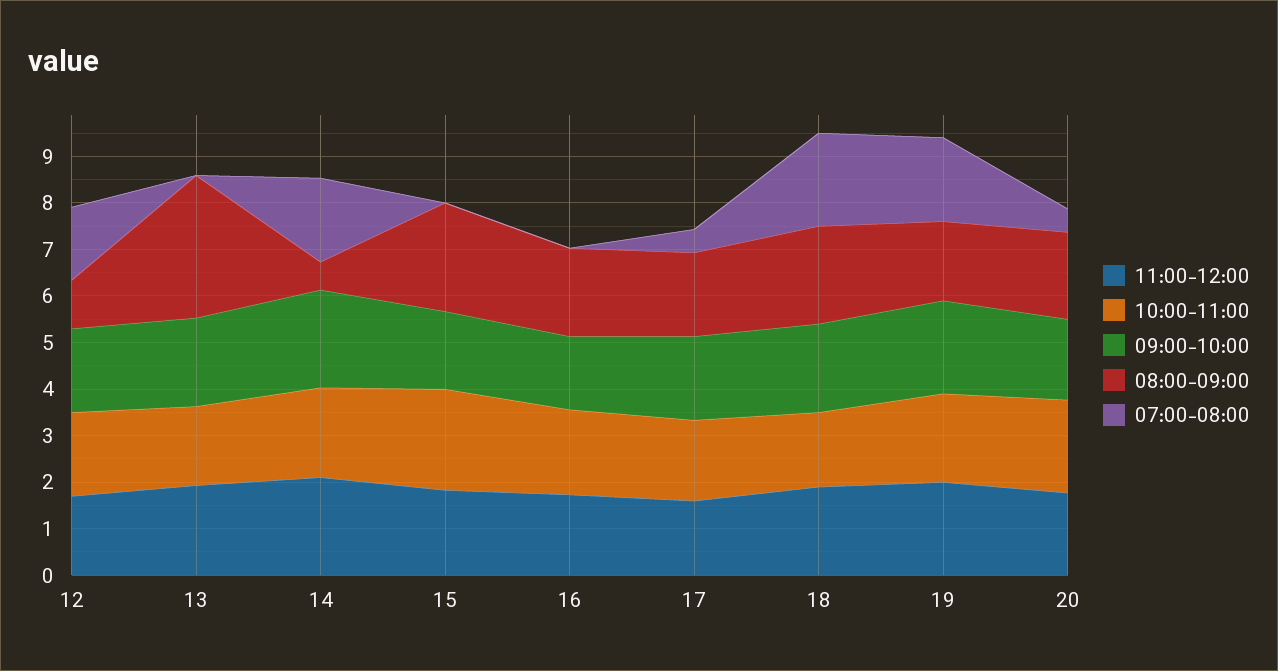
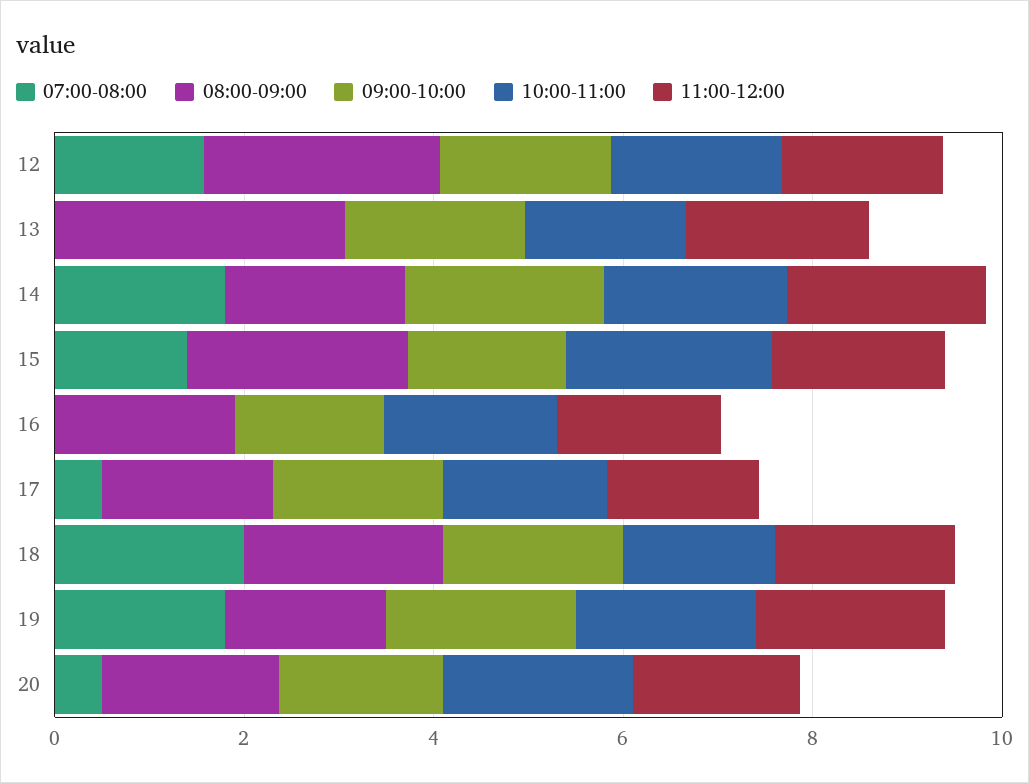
  {
    "11:00-12:00": {
      "12": 1.8,
      "13": 2,
      "14": 2.2,
      "15": 1.8,
      "16": 1.8,
      "17": 1.6,
      "18": 2,
      "19": 2,
      "20": 1.8
    },
    "10:00-11:00": {
      "12": 1.8,
      "13": 1.8,
      "14": 2,
      "15": 2.2,
      "16": 1.8,
      "17": 1.8,
      "18": 1.6,
      "19": 2,
      "20": 2
    },
    "09:00-10:00": {
      "12": 1.8,
      "13": 2,
      "14": 2.2,
      "15": 1.6,
      "16": 1.6,
      "17": 1.8,
      "18": 2,
      "19": 2,
      "20": 1.8
    },
    "08:00-09:00": {
-     "12": 1,
+     "12": 2.5,
      "13": 3,
-     "14": 0.6,
+     "14": 2,
      "15": 2.4,
      "16": 2,
      "17": 1.8,
      "18": 2.2,
      "19": 1.8,
      "20": 1.8
    },
    "07:00-08:00": {
      "12": 1.6,
      "13": 0,
      "14": 1.8,
-     "15": 0,
+     "15": 1.5,
      "16": 0,
      "17": 0.6,
      "18": 2,
      "19": 1.8,
      "20": 0.6
    }
  }

